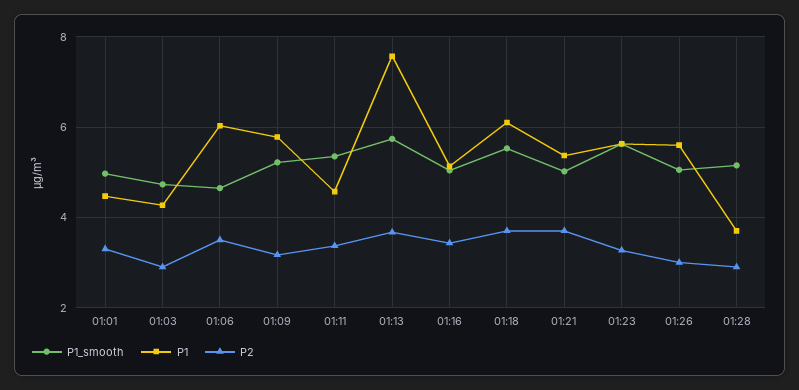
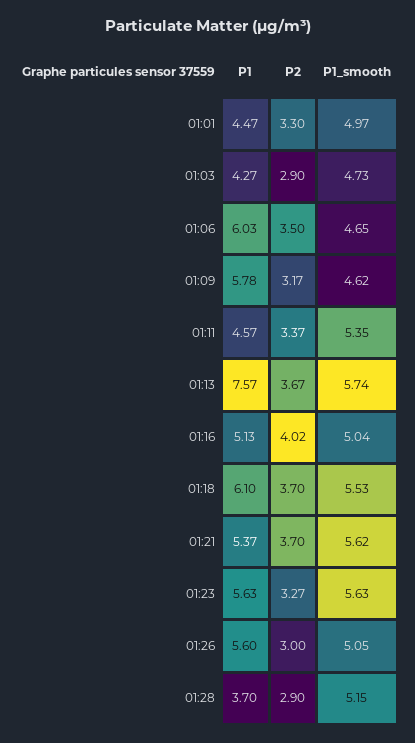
  {
    "P1_smooth": {
      "01:01": 4.97,
      "01:03": 4.73,
      "01:06": 4.65,
-     "01:09": 5.2,
+     "01:09": 4.62,
      "01:11": 5.35,
      "01:13": 5.74,
      "01:16": 5.04,
      "01:18": 5.53,
-     "01:21": 5,
+     "01:21": 5.62,
      "01:23": 5.63,
      "01:26": 5.05,
      "01:28": 5.15
    },
    "P1": {
      "01:01": 4.47,
      "01:03": 4.27,
      "01:06": 6.03,
      "01:09": 5.78,
      "01:11": 4.57,
      "01:13": 7.57,
      "01:16": 5.13,
      "01:18": 6.1,
      "01:21": 5.37,
      "01:23": 5.63,
      "01:26": 5.6,
      "01:28": 3.7
    },
    "P2": {
      "01:01": 3.3,
      "01:03": 2.9,
      "01:06": 3.5,
      "01:09": 3.17,
      "01:11": 3.37,
      "01:13": 3.67,
-     "01:16": 3.4,
+     "01:16": 4.02,
      "01:18": 3.7,
      "01:21": 3.7,
      "01:23": 3.27,
      "01:26": 3,
      "01:28": 2.9
    }
  }

